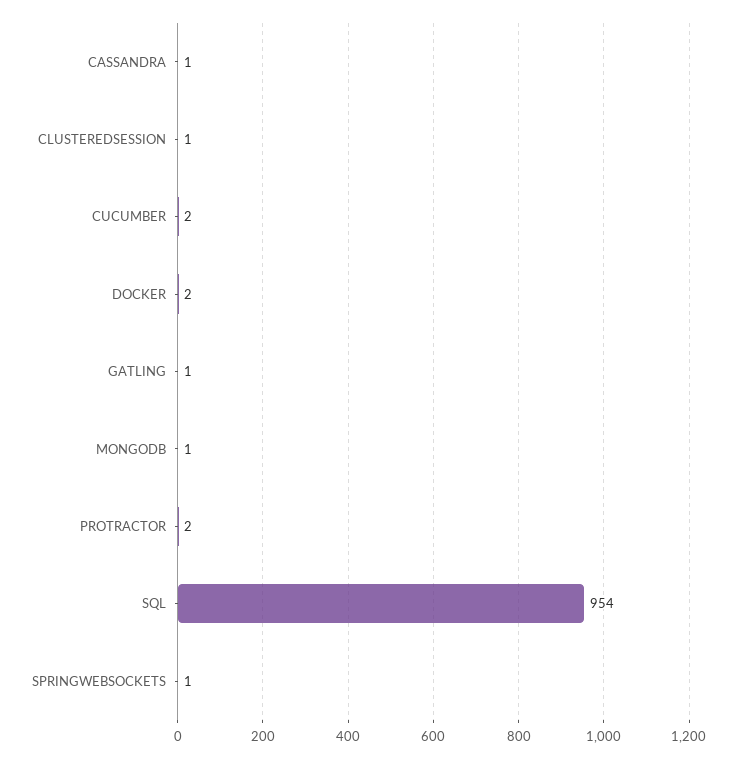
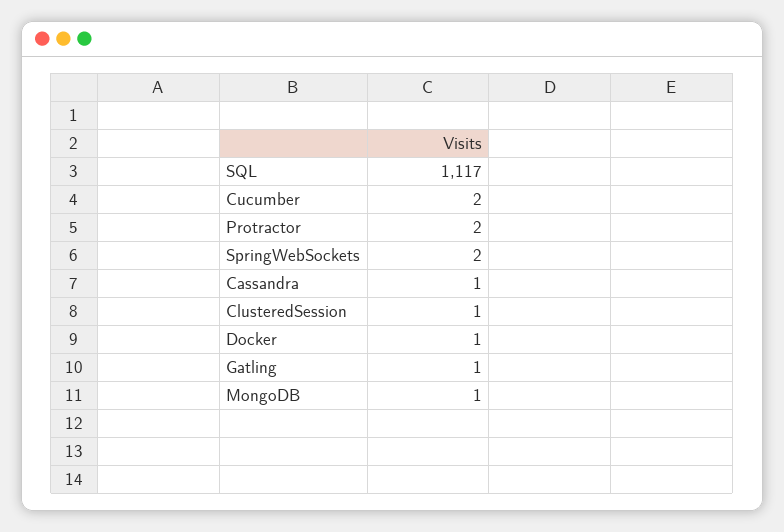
  {
    "CASSANDRA": 1,
    "CLUSTEREDSESSION": 1,
    "CUCUMBER": 2,
-   "DOCKER": 2,
+   "DOCKER": 1,
    "GATLING": 1,
    "MONGODB": 1,
    "PROTRACTOR": 2,
-   "SQL": 954,
+   "SQL": 1117,
-   "SPRINGWEBSOCKETS": 1
+   "SPRINGWEBSOCKETS": 2
  }

